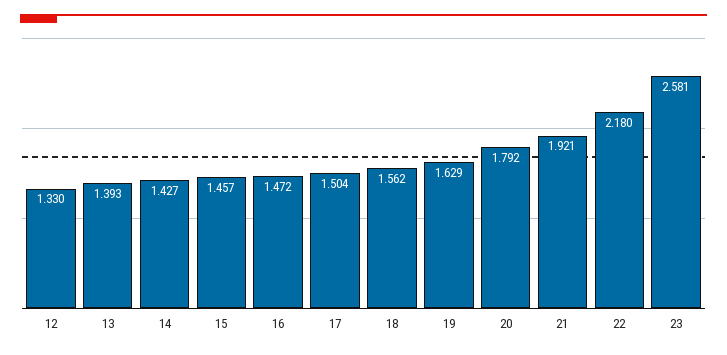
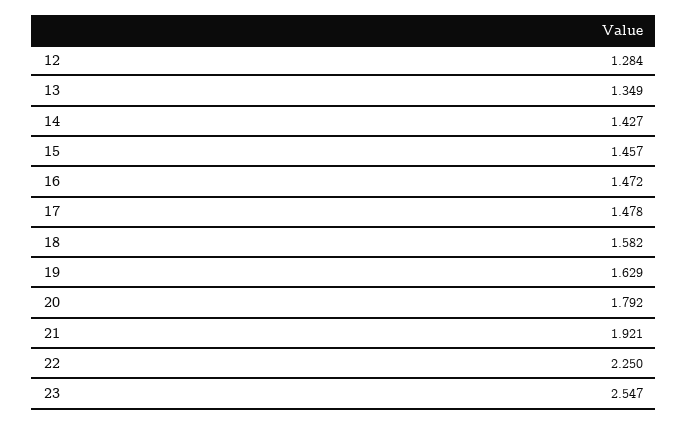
  {
-   "12": 1.33,
+   "12": 1.284,
-   "13": 1.393,
+   "13": 1.349,
    "14": 1.427,
    "15": 1.457,
    "16": 1.472,
-   "17": 1.504,
+   "17": 1.478,
-   "18": 1.562,
+   "18": 1.582,
    "19": 1.629,
    "20": 1.792,
    "21": 1.921,
-   "22": 2.18,
+   "22": 2.25,
-   "23": 2.581
+   "23": 2.547
  }

